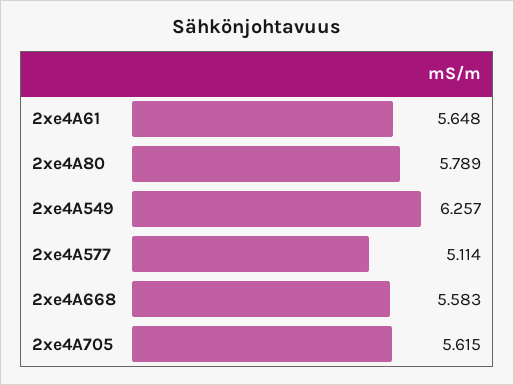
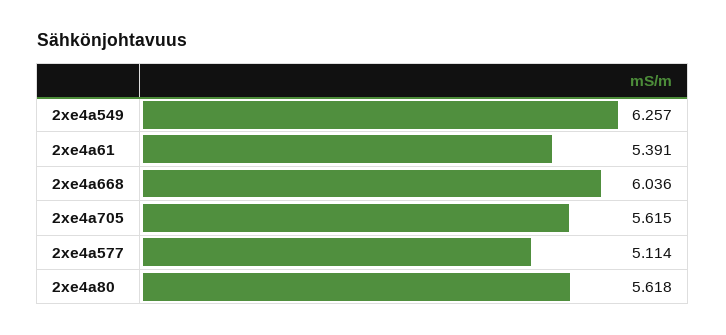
  {
-   "2xe4A61": 5.648,
+   "2xe4A61": 5.391,
-   "2xe4A80": 5.789,
+   "2xe4A80": 5.618,
    "2xe4A549": 6.257,
    "2xe4A577": 5.114,
-   "2xe4A668": 5.583,
+   "2xe4A668": 6.036,
    "2xe4A705": 5.615
  }

